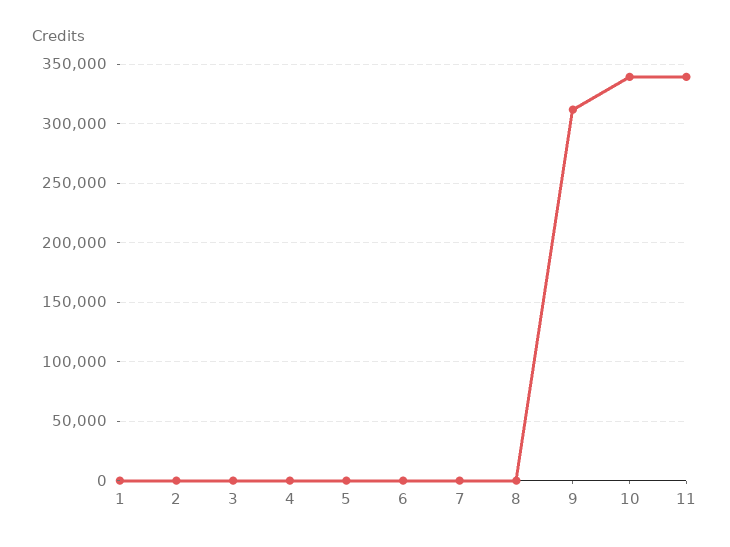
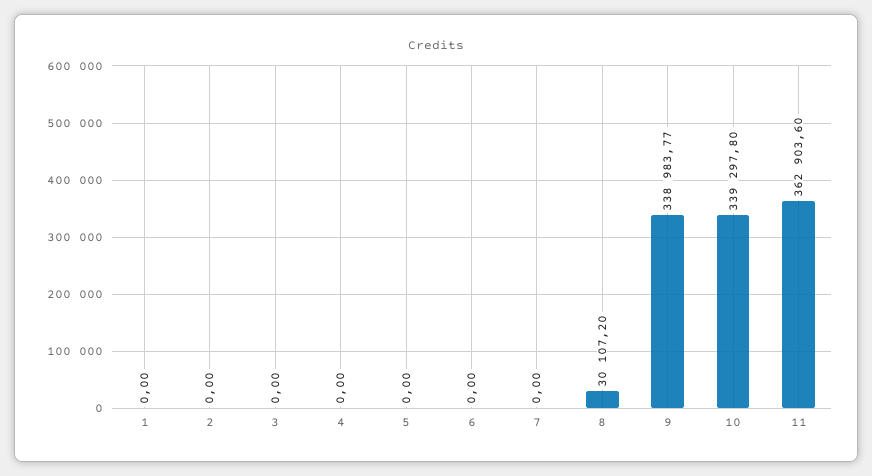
  {
    "1": 0,
    "2": 0,
    "3": 0,
    "4": 0,
    "5": 0,
    "6": 0,
    "7": 0,
-   "8": 0,
+   "8": 30107.2,
-   "9": 310000,
+   "9": 338983.77,
    "10": 339297.8,
-   "11": 340000
+   "11": 362903.6
  }

